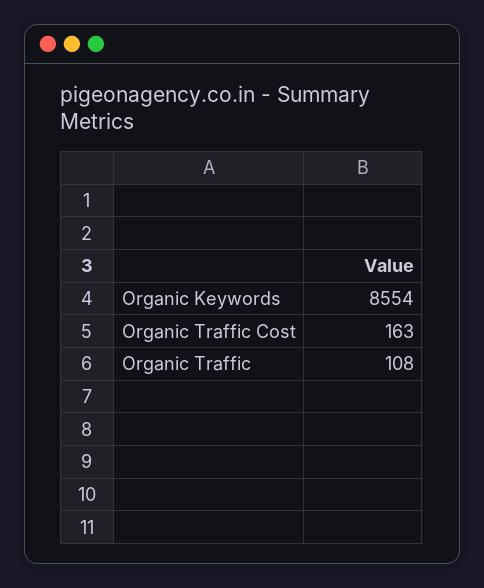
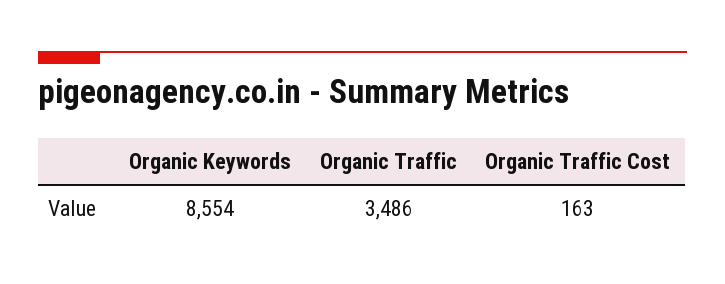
  {
    "Organic Keywords": 8554,
    "Organic Traffic Cost": 163,
-   "Organic Traffic": 108
+   "Organic Traffic": 3486
  }

